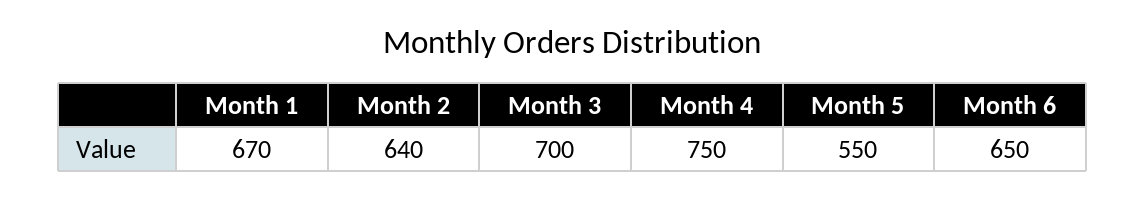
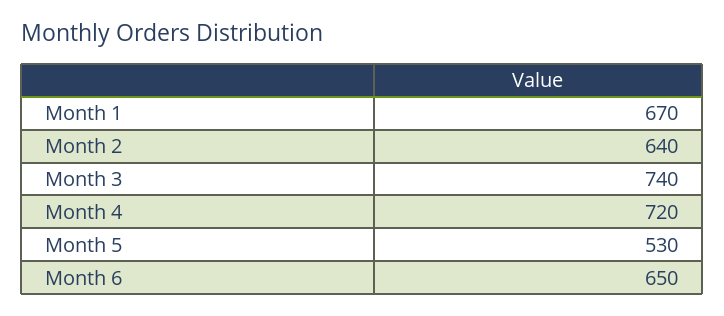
  {
    "Month 1": 670,
    "Month 2": 640,
-   "Month 3": 700,
+   "Month 3": 740,
-   "Month 4": 750,
+   "Month 4": 720,
-   "Month 5": 550,
+   "Month 5": 530,
    "Month 6": 650
  }

